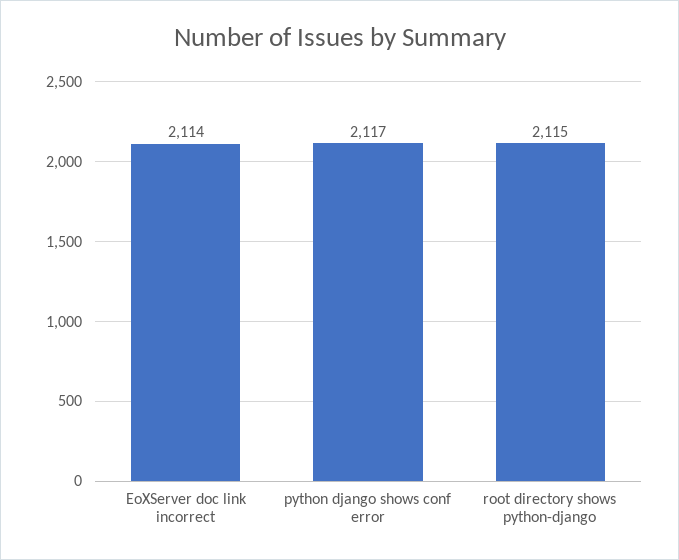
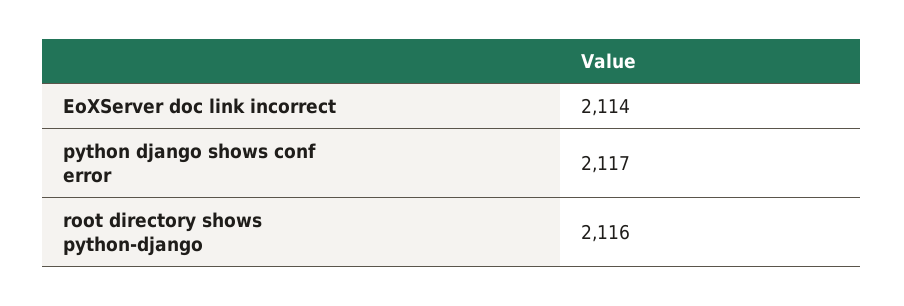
  {
    "EoXServer doc link incorrect": 2114,
    "python django shows conf error": 2117,
-   "root directory shows python-django": 2115
+   "root directory shows python-django": 2116
  }

